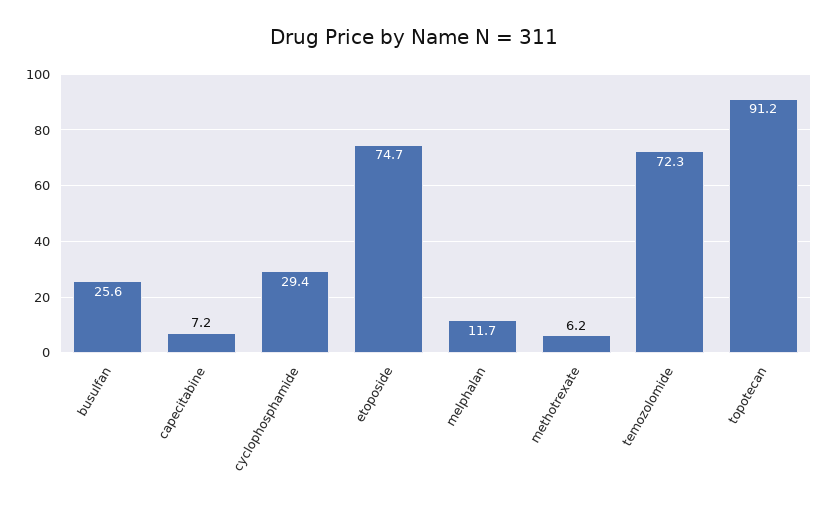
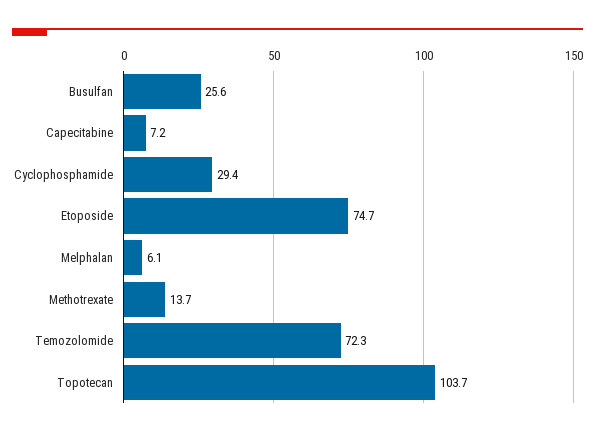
  {
    "busulfan": 25.6,
    "capecitabine": 7.2,
    "cyclophosphamide": 29.4,
    "etoposide": 74.7,
-   "melphalan": 11.7,
+   "melphalan": 6.1,
-   "methotrexate": 6.2,
+   "methotrexate": 13.7,
    "temozolomide": 72.3,
-   "topotecan": 91.2
+   "topotecan": 103.7
  }

